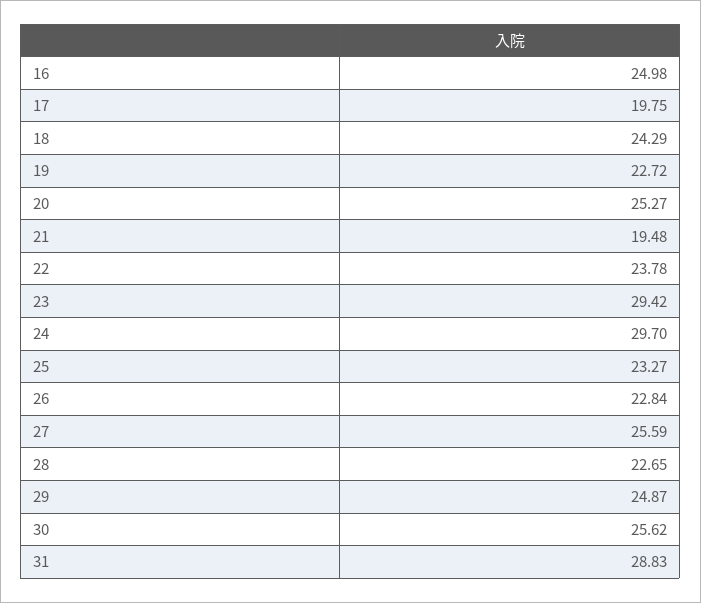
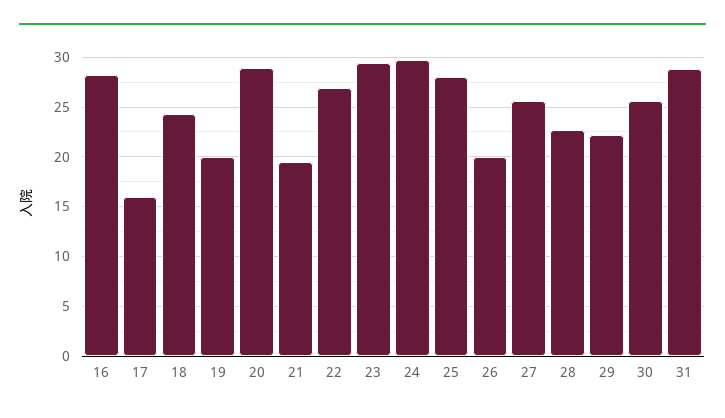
  {
-   "16": 24.98,
+   "16": 28,
-   "17": 19.75,
+   "17": 16,
    "18": 24.29,
-   "19": 22.72,
+   "19": 20,
-   "20": 25.27,
+   "20": 29,
    "21": 19.48,
-   "22": 23.78,
+   "22": 27,
    "23": 29.42,
    "24": 29.7,
-   "25": 23.27,
+   "25": 28,
-   "26": 22.84,
+   "26": 20,
    "27": 25.59,
    "28": 22.65,
-   "29": 24.87,
+   "29": 22,
    "30": 25.62,
    "31": 28.83
  }

